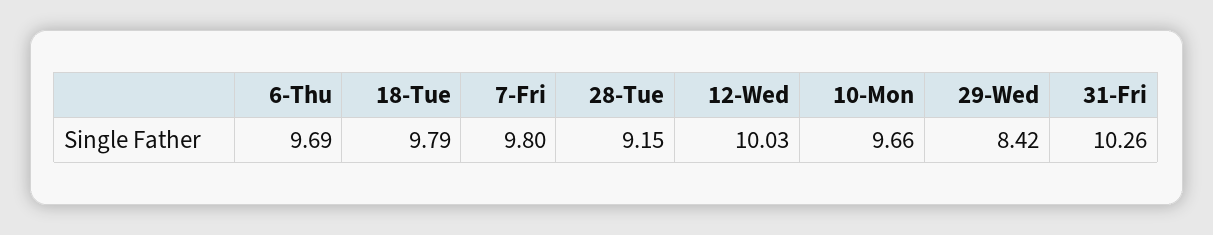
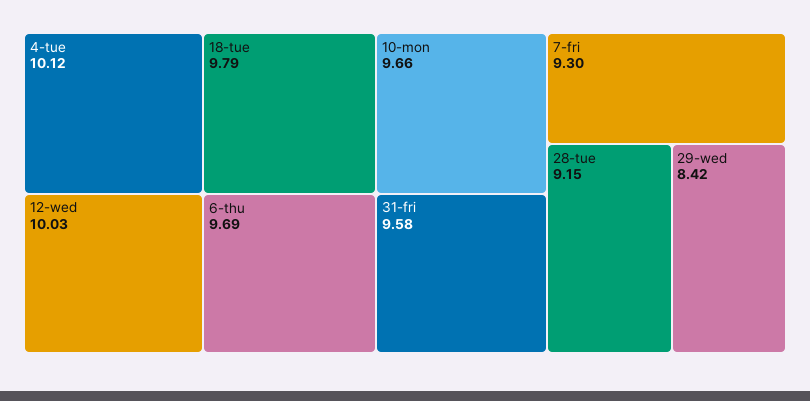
  {
    "6-Thu": 9.69,
    "18-Tue": 9.79,
-   "7-Fri": 9.8,
+   "7-Fri": 9.3,
    "28-Tue": 9.15,
    "12-Wed": 10.03,
    "10-Mon": 9.66,
    "29-Wed": 8.42,
-   "31-Fri": 10.26
+   "31-Fri": 9.58,
+   "4-tue": 10.12
  }

